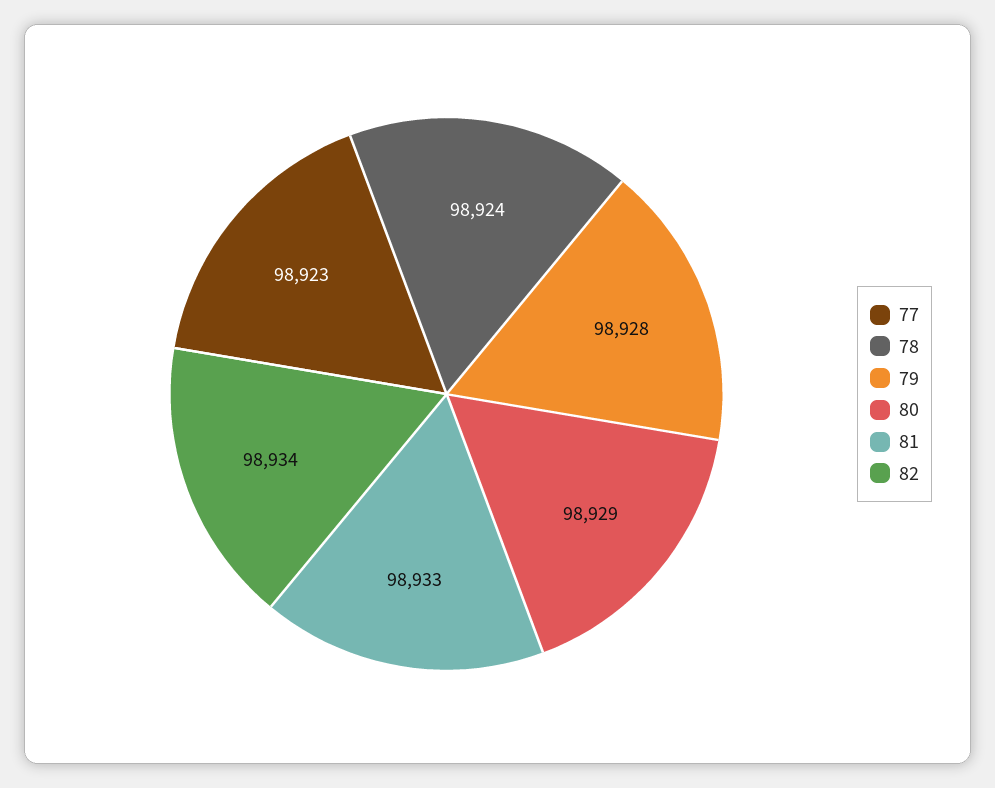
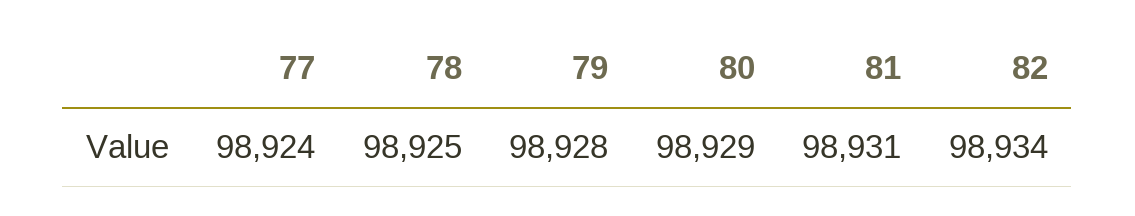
  {
-   "77": 98923,
+   "77": 98924,
-   "78": 98924,
+   "78": 98925,
    "79": 98928,
    "80": 98929,
-   "81": 98933,
+   "81": 98931,
    "82": 98934
  }

